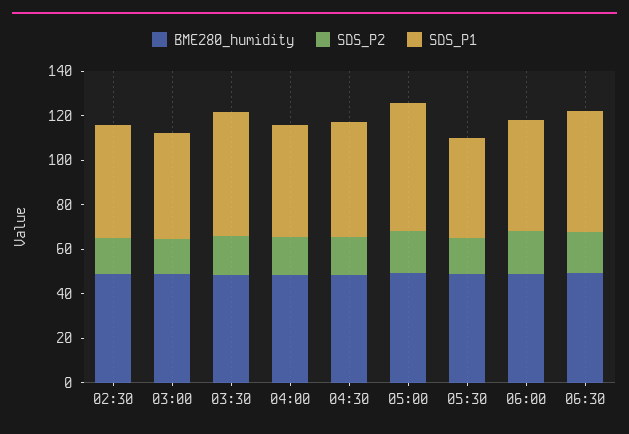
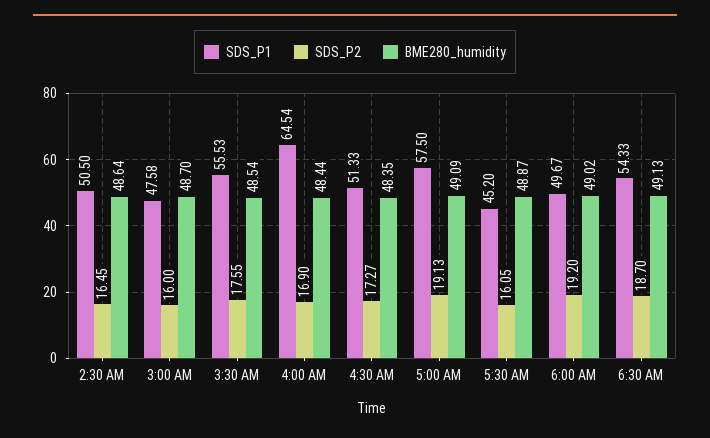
  {
    "BME280_humidity": {
      "02:30": 48.64,
      "03:00": 48.7,
      "03:30": 48.54,
      "04:00": 48.44,
      "04:30": 48.35,
      "05:00": 49.09,
      "05:30": 48.87,
      "06:00": 49.02,
      "06:30": 49.13
    },
    "SDS_P2": {
      "02:30": 16.45,
      "03:00": 16,
      "03:30": 17.55,
      "04:00": 16.9,
      "04:30": 17.27,
      "05:00": 19.13,
      "05:30": 16.05,
      "06:00": 19.2,
      "06:30": 18.7
    },
    "SDS_P1": {
      "02:30": 50.5,
      "03:00": 47.58,
      "03:30": 55.53,
-     "04:00": 50,
+     "04:00": 64.54,
      "04:30": 51.33,
      "05:00": 57.5,
      "05:30": 45.2,
      "06:00": 49.67,
      "06:30": 54.33
    }
  }

